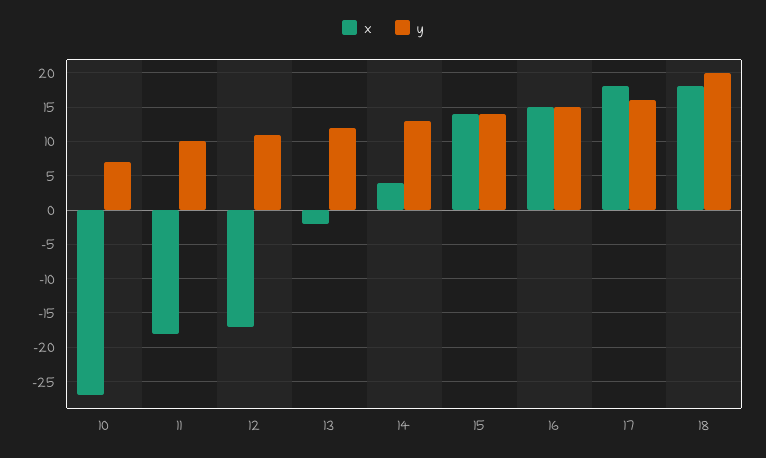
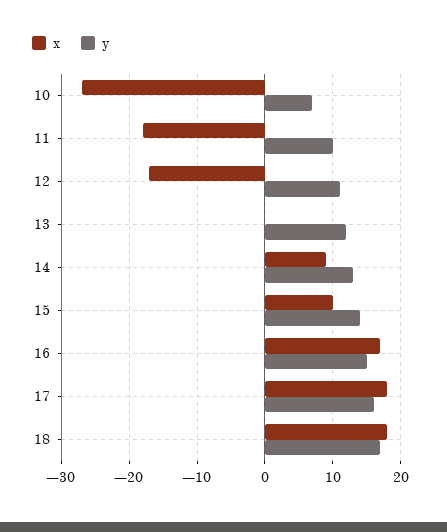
  {
    "x": {
      "10": -27,
      "11": -18,
      "12": -17,
-     "13": -2,
+     "13": 0,
-     "14": 4,
+     "14": 9,
-     "15": 14,
+     "15": 10,
-     "16": 15,
+     "16": 17,
      "17": 18,
      "18": 18
    },
    "y": {
      "10": 7,
      "11": 10,
      "12": 11,
      "13": 12,
      "14": 13,
      "15": 14,
      "16": 15,
      "17": 16,
-     "18": 20
+     "18": 17
    }
  }

